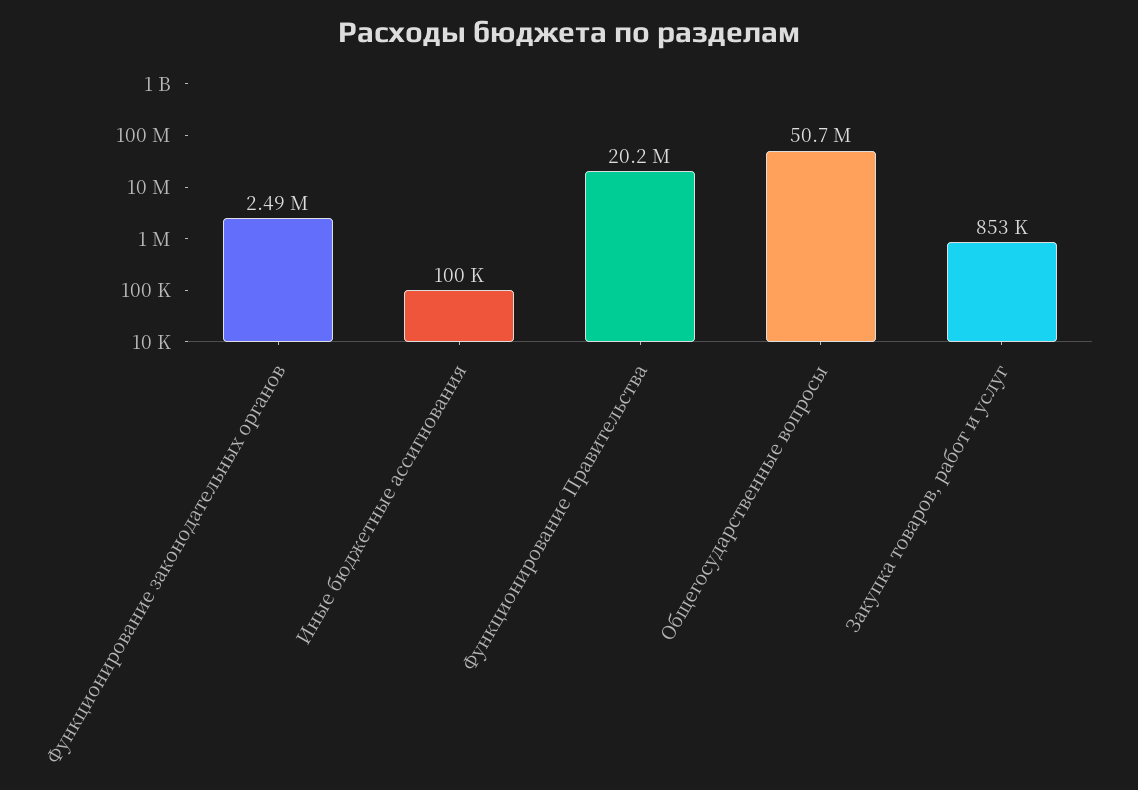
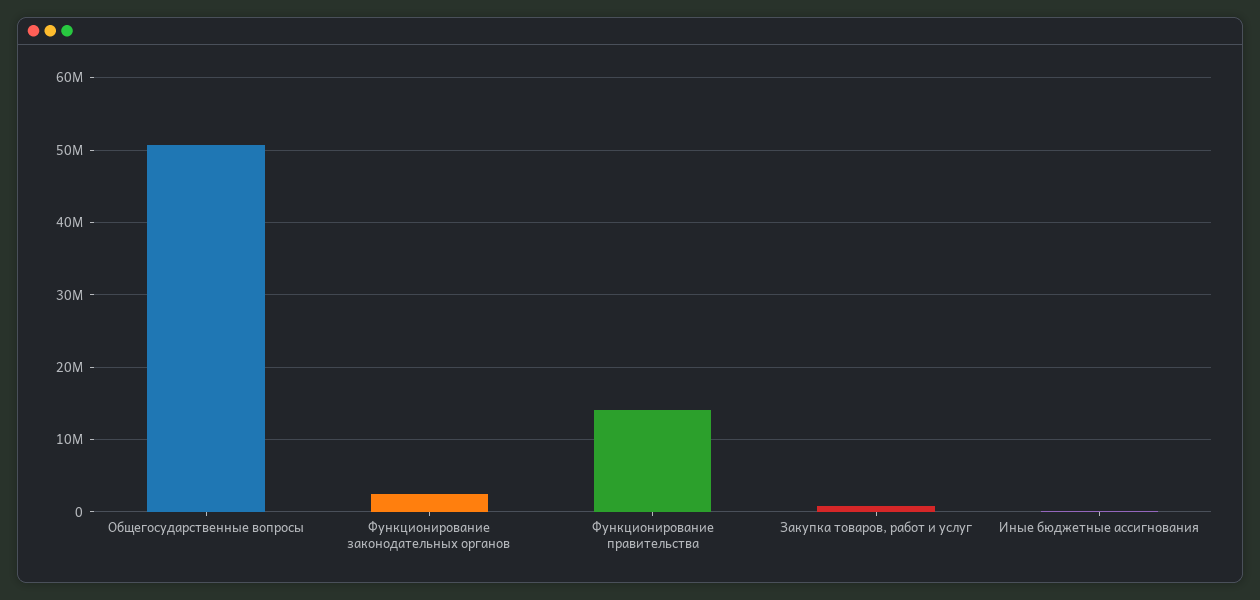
  {
    "Функционирование законодательных органов": 2490000,
    "Иные бюджетные ассигнования": 100000,
-   "Функционирование Правительства": 20200000,
+   "Функционирование Правительства": 14000000,
    "Общегосударственные вопросы": 50700000,
    "Закупка товаров, работ и услуг": 853000
  }

